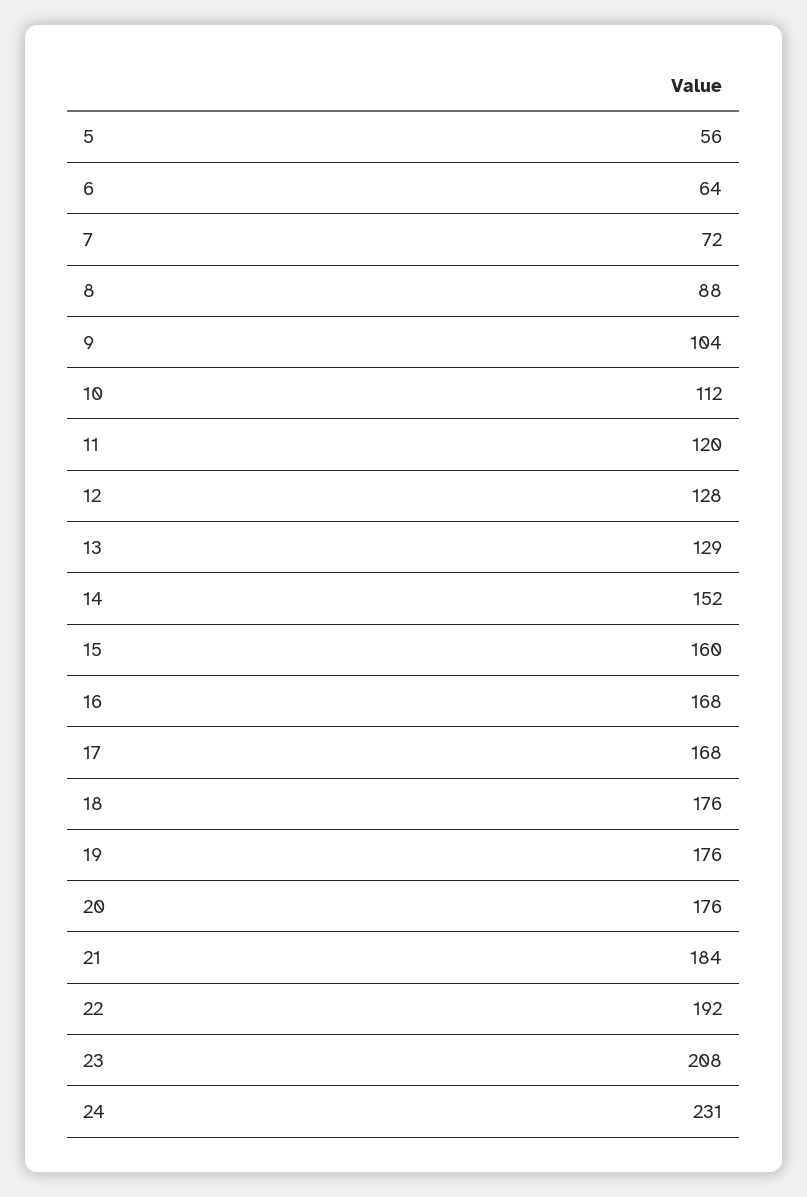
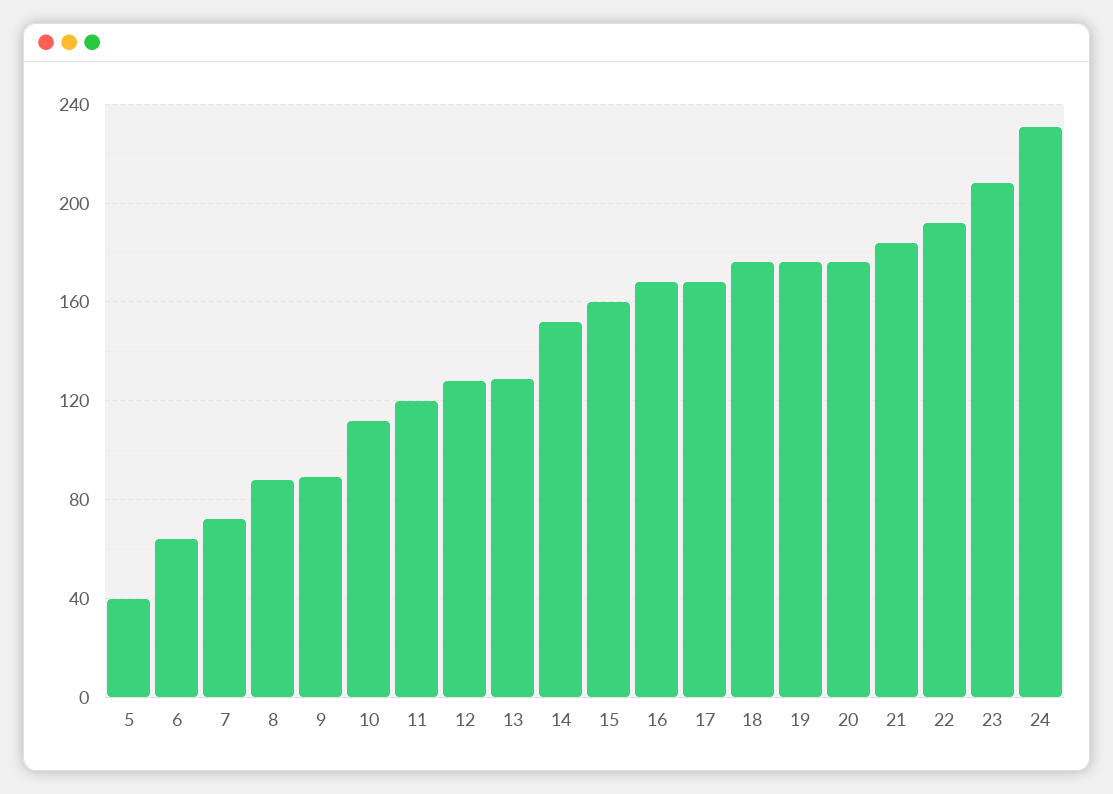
  {
-   "5": 56,
+   "5": 40,
    "6": 64,
    "7": 72,
    "8": 88,
-   "9": 104,
+   "9": 90,
    "10": 112,
    "11": 120,
    "12": 128,
    "13": 129,
    "14": 152,
    "15": 160,
    "16": 168,
    "17": 168,
    "18": 176,
    "19": 176,
    "20": 176,
    "21": 184,
    "22": 192,
    "23": 208,
    "24": 231
  }

